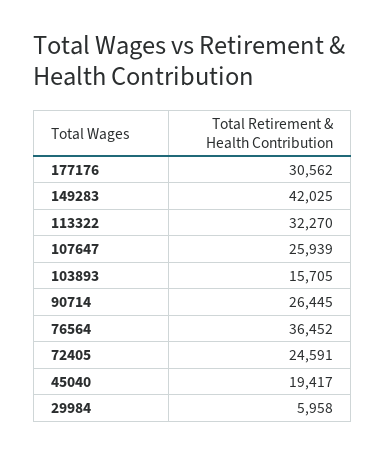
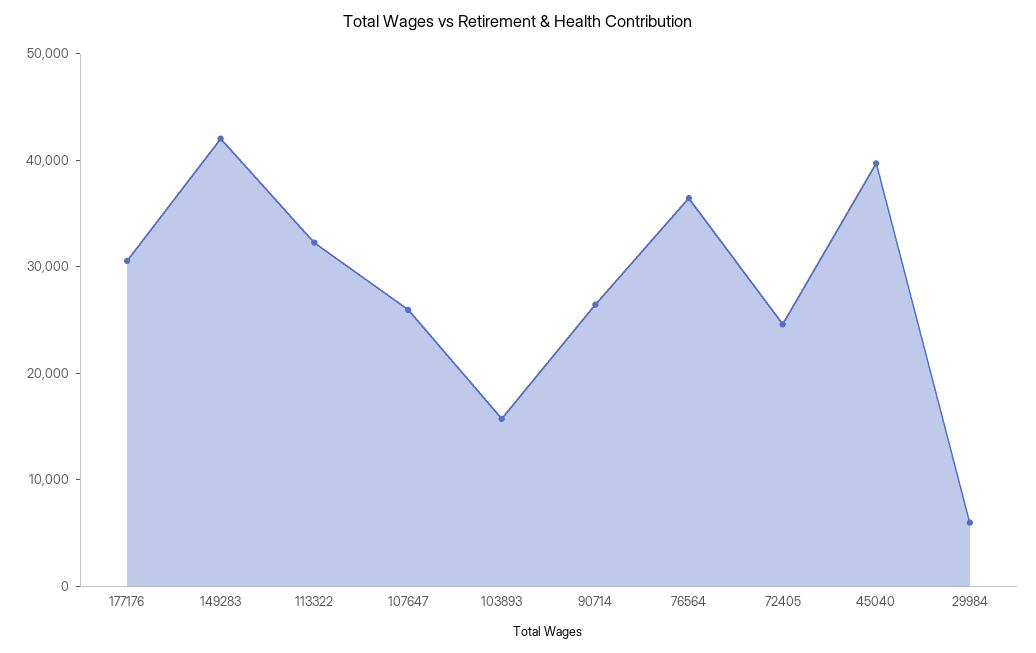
  {
    "177176": 30562,
    "149283": 42025,
    "113322": 32270,
    "107647": 25939,
    "103893": 15705,
    "90714": 26445,
    "76564": 36452,
    "72405": 24591,
-   "45040": 19417,
+   "45040": 40000,
    "29984": 5958
  }

